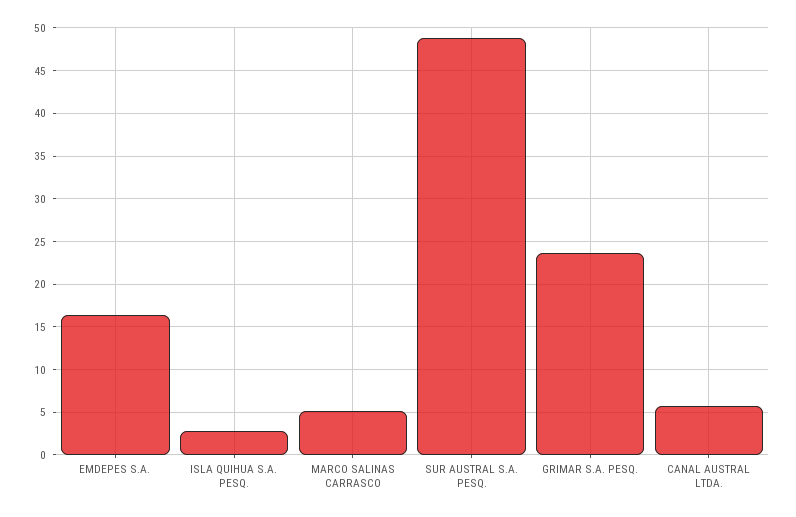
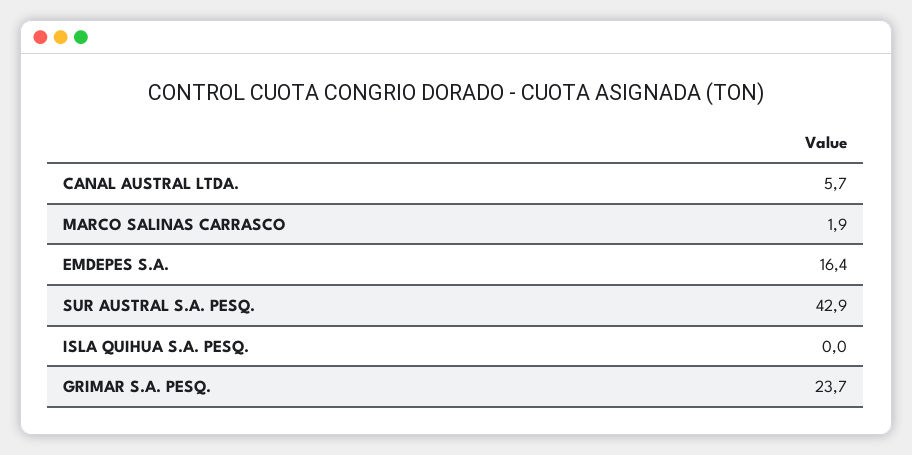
  {
    "EMDEPES S.A.": 16.4,
-   "ISLA QUIHUA S.A. PESQ.": 3,
+   "ISLA QUIHUA S.A. PESQ.": 0,
-   "MARCO SALINAS CARRASCO": 5,
+   "MARCO SALINAS CARRASCO": 1.9,
-   "SUR AUSTRAL S.A. PESQ.": 49,
+   "SUR AUSTRAL S.A. PESQ.": 42.9,
    "GRIMAR S.A. PESQ.": 23.7,
    "CANAL AUSTRAL LTDA.": 5.7
  }

